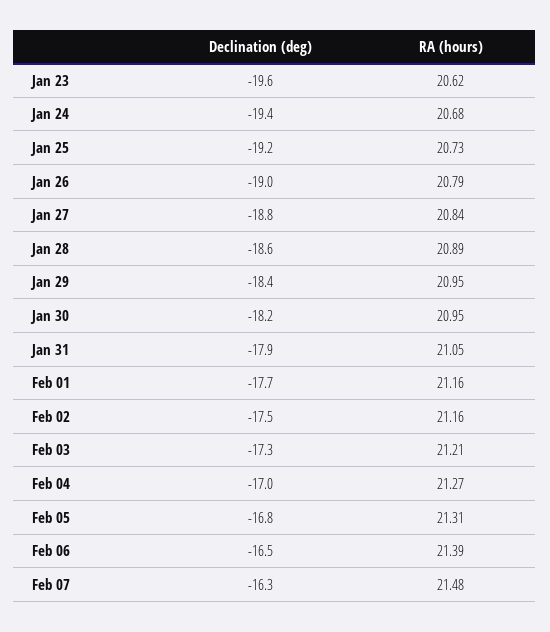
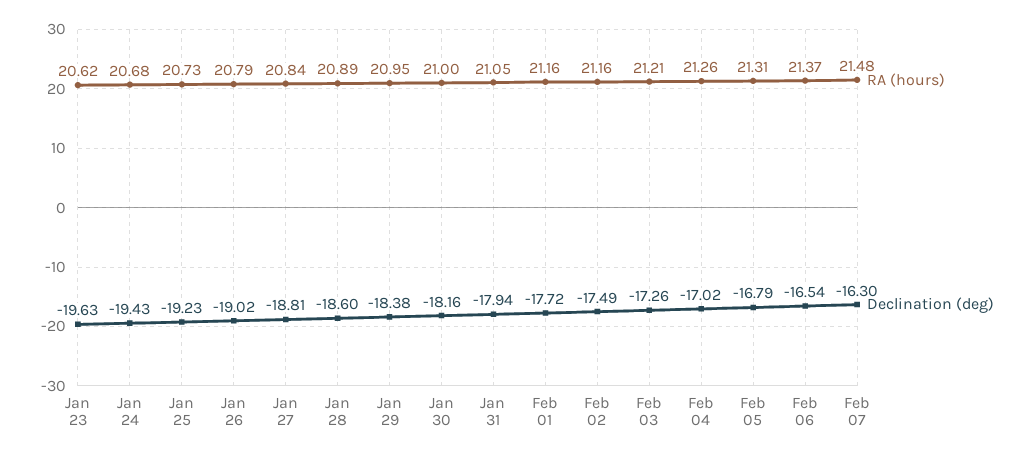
  {
    "Declination (deg)": {
      "Jan 23": -19.63,
      "Jan 24": -19.43,
      "Jan 25": -19.23,
      "Jan 26": -19.02,
      "Jan 27": -18.81,
      "Jan 28": -18.6,
      "Jan 29": -18.38,
      "Jan 30": -18.16,
      "Jan 31": -17.94,
      "Feb 01": -17.72,
      "Feb 02": -17.49,
      "Feb 03": -17.26,
      "Feb 04": -17.02,
      "Feb 05": -16.79,
      "Feb 06": -16.54,
      "Feb 07": -16.3
    },
    "RA (hours)": {
      "Jan 23": 20.62,
      "Jan 24": 20.68,
      "Jan 25": 20.73,
      "Jan 26": 20.79,
      "Jan 27": 20.84,
      "Jan 28": 20.89,
      "Jan 29": 20.95,
-     "Jan 30": 20.95,
+     "Jan 30": 21,
      "Jan 31": 21.05,
      "Feb 01": 21.16,
      "Feb 02": 21.16,
      "Feb 03": 21.21,
-     "Feb 04": 21.27,
+     "Feb 04": 21.26,
      "Feb 05": 21.31,
-     "Feb 06": 21.39,
+     "Feb 06": 21.37,
      "Feb 07": 21.48
    }
  }

